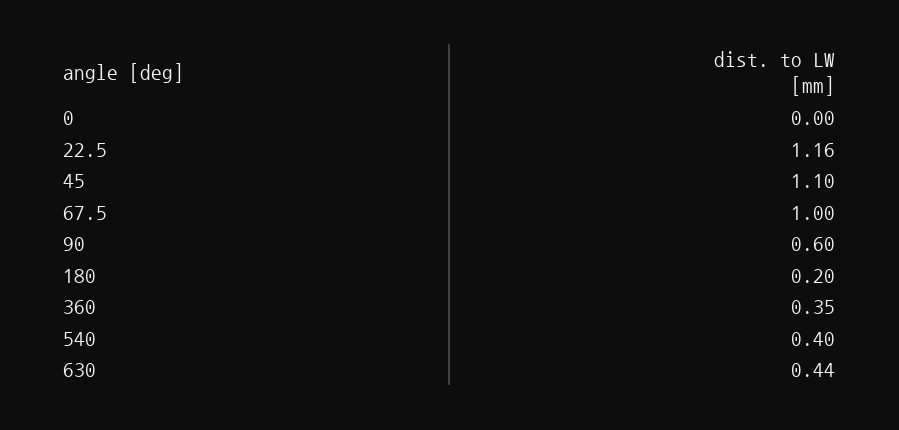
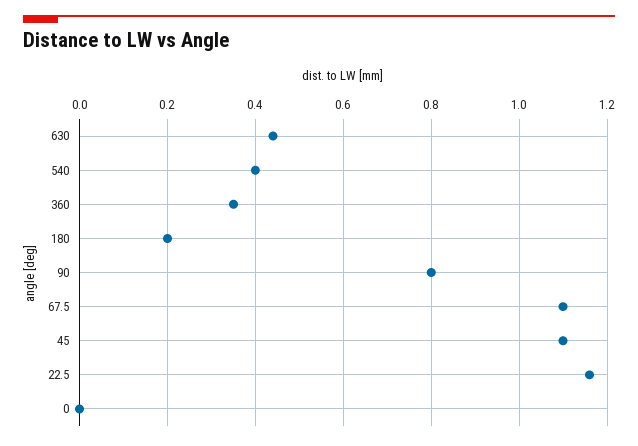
  {
    "0": 0,
    "22.5": 1.16,
    "45": 1.1,
-   "67.5": 1,
+   "67.5": 1.1,
-   "90": 0.6,
+   "90": 0.8,
    "180": 0.2,
    "360": 0.35,
    "540": 0.4,
    "630": 0.44
  }

